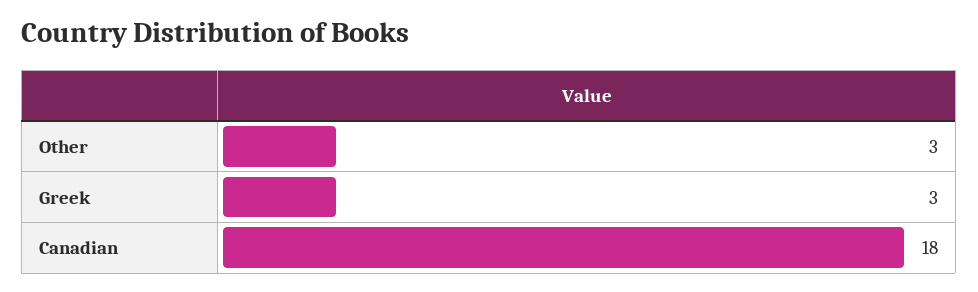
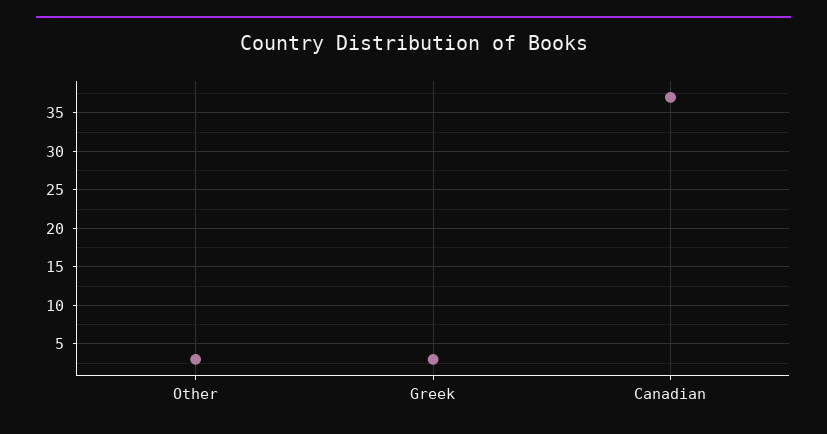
  {
    "Other": 3,
    "Greek": 3,
-   "Canadian": 18
+   "Canadian": 37
  }

